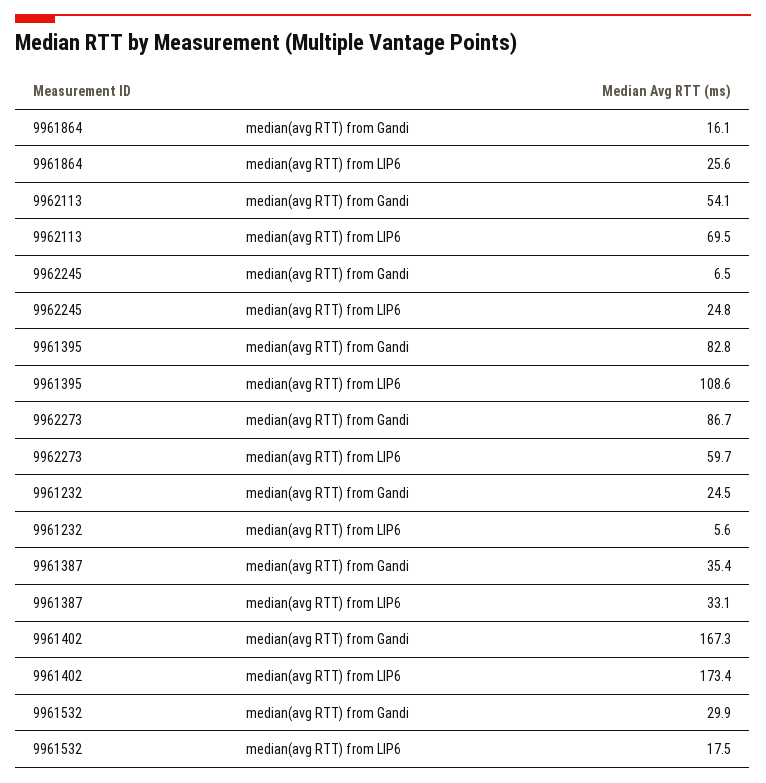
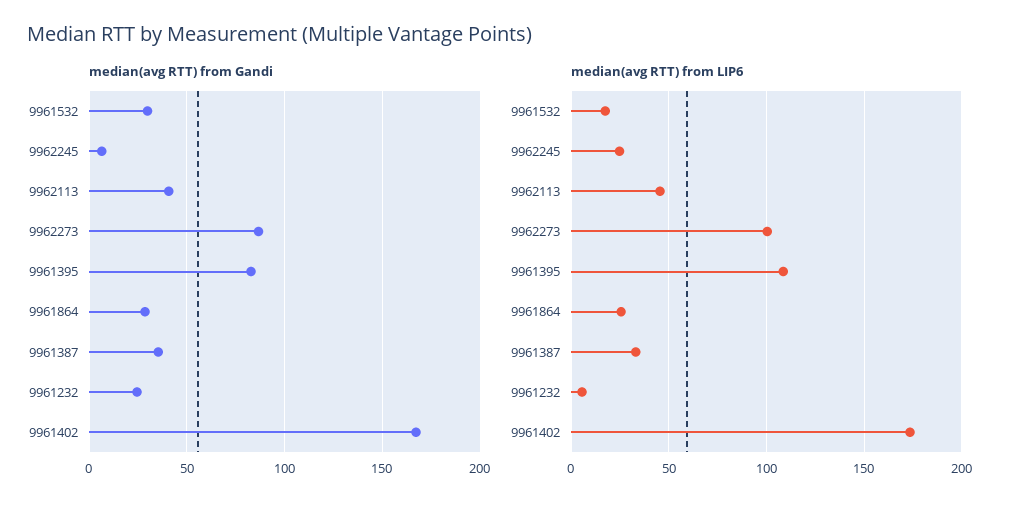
  {
    "median(avg RTT) from Gandi": {
-     "9961864": 16.1,
+     "9961864": 30,
-     "9962113": 54.1,
+     "9962113": 40,
      "9962245": 6.5,
      "9961395": 82.8,
      "9962273": 86.7,
      "9961232": 24.5,
      "9961387": 35.4,
      "9961402": 167.3,
      "9961532": 29.9
    },
    "median(avg RTT) from LIP6": {
      "9961864": 25.6,
-     "9962113": 69.5,
+     "9962113": 45,
      "9962245": 24.8,
      "9961395": 108.6,
-     "9962273": 59.7,
+     "9962273": 100,
      "9961232": 5.6,
      "9961387": 33.1,
      "9961402": 173.4,
      "9961532": 17.5
    }
  }

